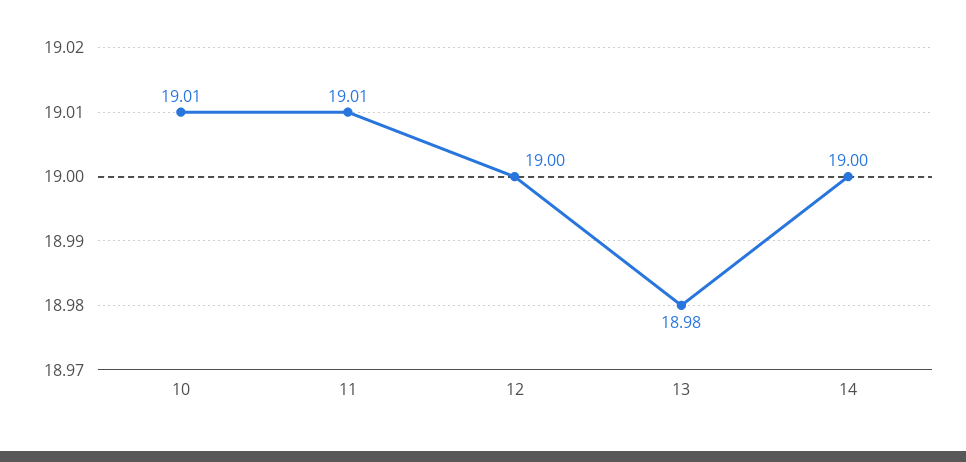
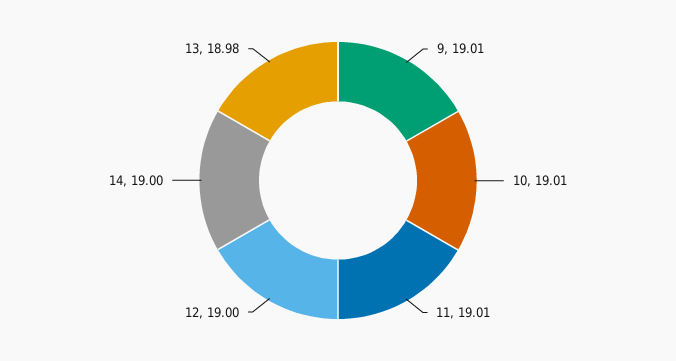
  {
    "10": 19.01,
    "11": 19.01,
    "12": 19,
    "13": 18.98,
-   "14": 19
+   "14": 19,
+   "9": 19.01
  }

